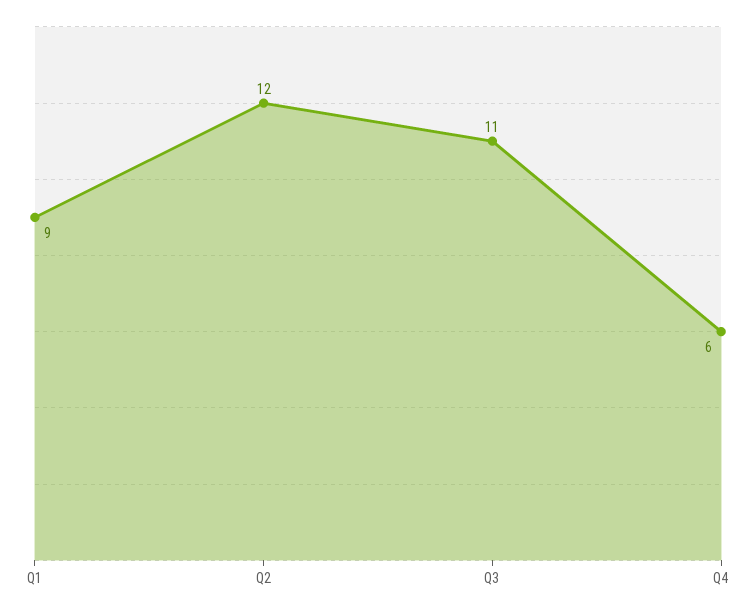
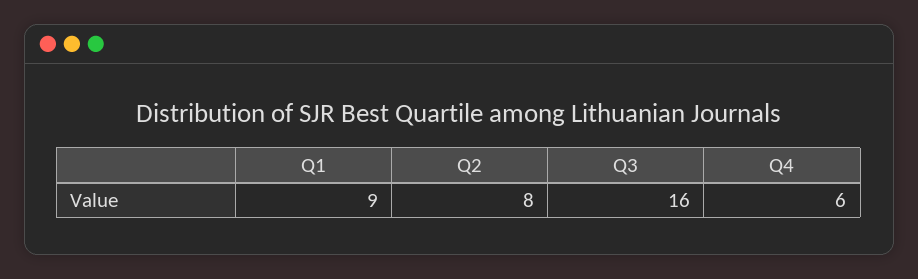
  {
    "Q1": 9,
-   "Q2": 12,
+   "Q2": 8,
-   "Q3": 11,
+   "Q3": 16,
    "Q4": 6
  }

